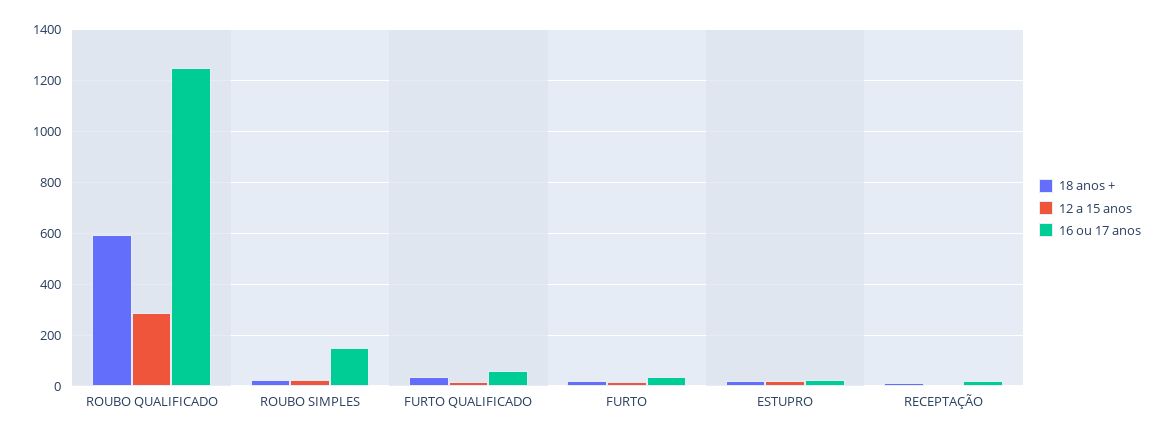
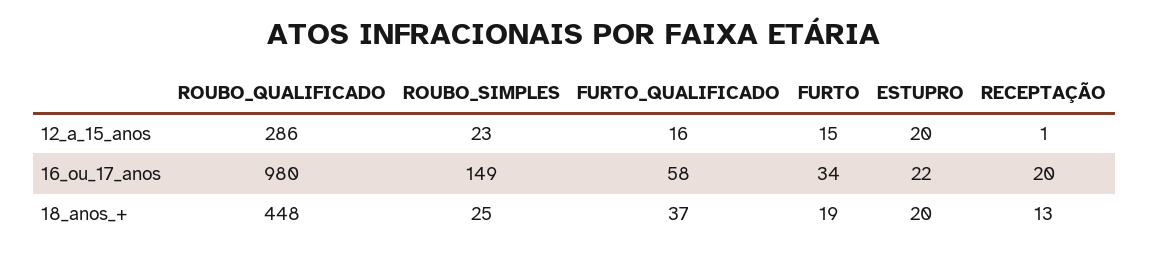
  {
    "18 anos +": {
-     "ROUBO QUALIFICADO": 600,
+     "ROUBO QUALIFICADO": 448,
      "ROUBO SIMPLES": 25,
      "FURTO QUALIFICADO": 37,
      "FURTO": 19,
      "ESTUPRO": 20,
      "RECEPTAÇÃO": 13
    },
    "12 a 15 anos": {
      "ROUBO QUALIFICADO": 286,
      "ROUBO SIMPLES": 23,
      "FURTO QUALIFICADO": 16,
      "FURTO": 15,
      "ESTUPRO": 20,
      "RECEPTAÇÃO": 1
    },
    "16 ou 17 anos": {
-     "ROUBO QUALIFICADO": 1250,
+     "ROUBO QUALIFICADO": 980,
      "ROUBO SIMPLES": 149,
      "FURTO QUALIFICADO": 58,
      "FURTO": 34,
      "ESTUPRO": 22,
      "RECEPTAÇÃO": 20
    }
  }

